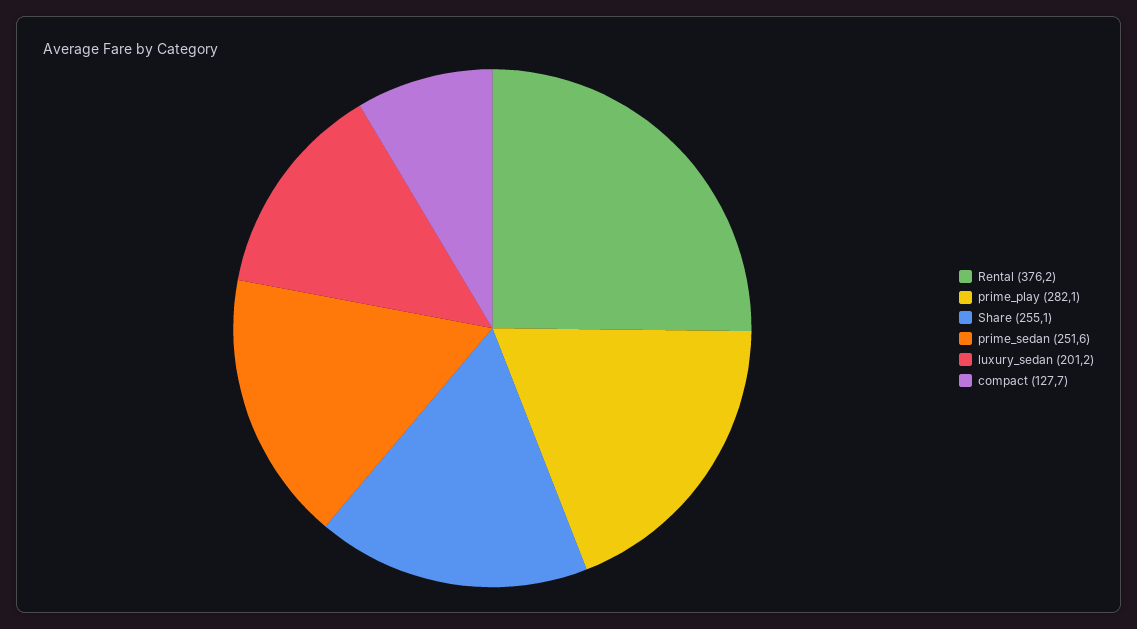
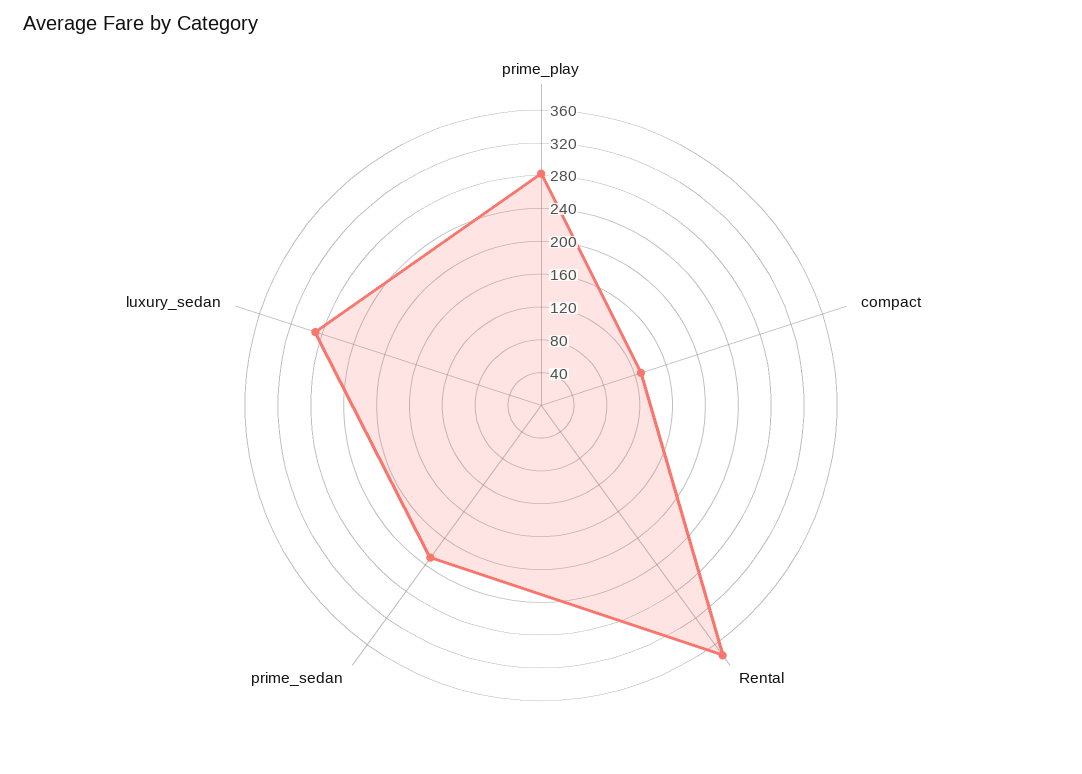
  {
    "Rental": 376.2,
    "prime_play": 282.1,
-   "Share": 255.1,
-   "prime_sedan": 251.6,
+   "prime_sedan": 230,
-   "luxury_sedan": 201.2,
+   "luxury_sedan": 290,
    "compact": 127.7
  }

